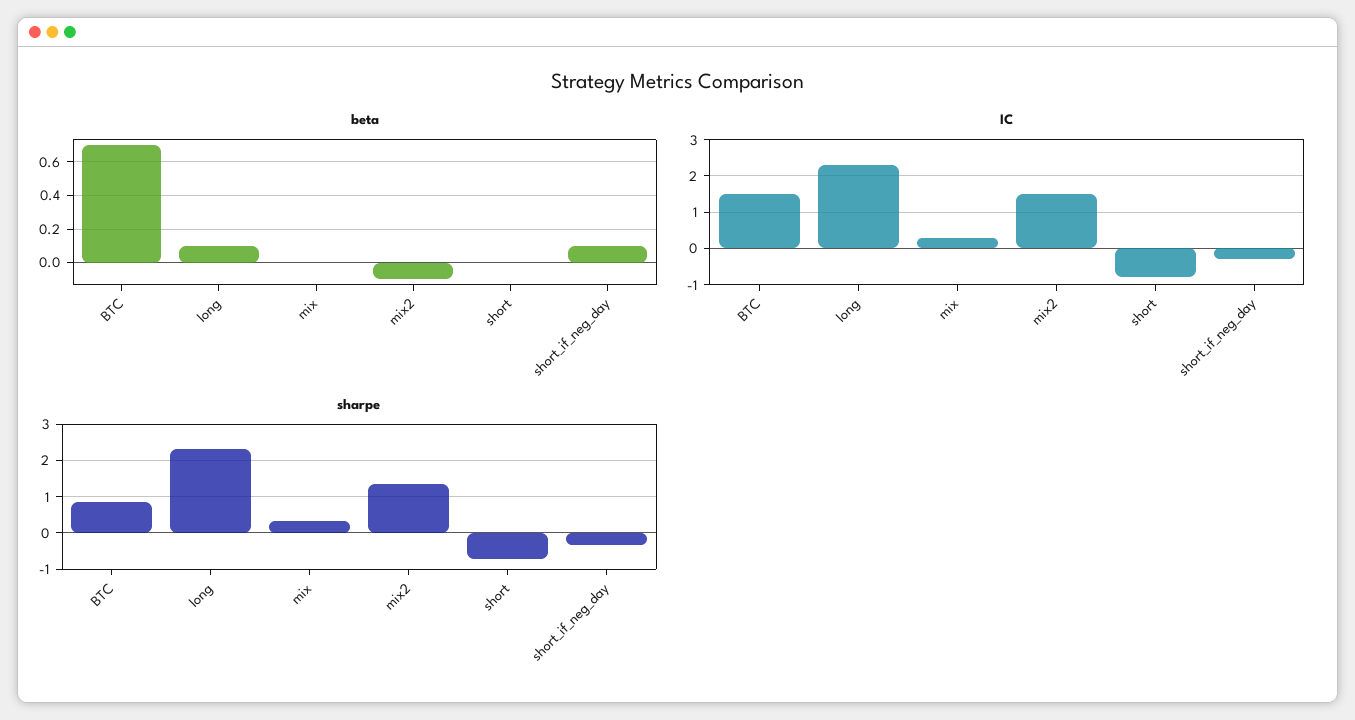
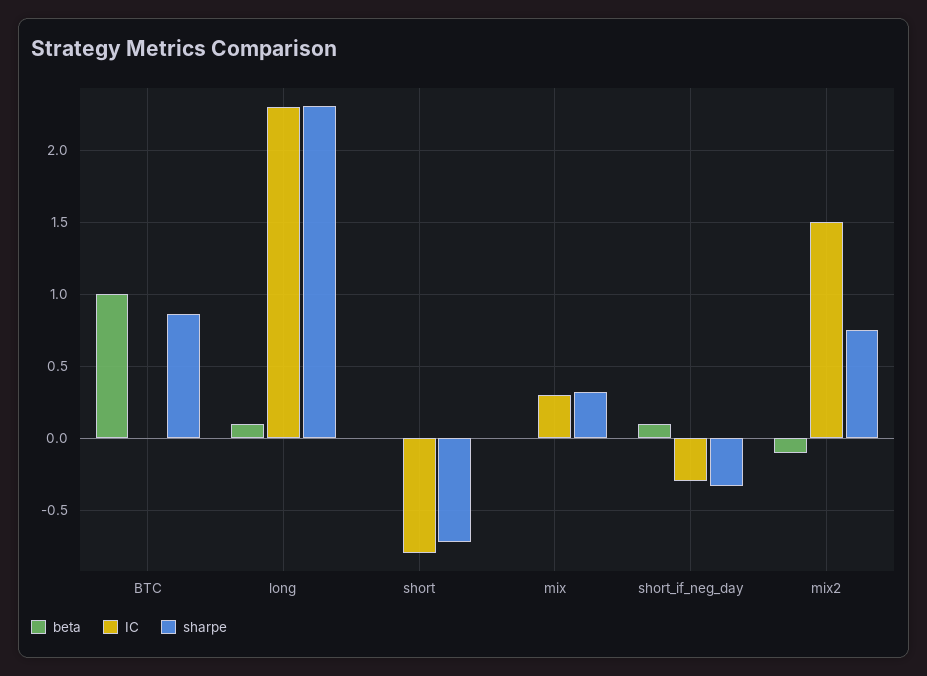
  {
    "beta": {
-     "BTC": 0.7,
+     "BTC": 1,
      "long": 0.1,
      "mix": 0,
      "mix2": -0.1,
      "short": 0,
      "short_if_neg_day": 0.1
    },
    "IC": {
-     "BTC": 1.5,
+     "BTC": 0,
      "long": 2.3,
      "mix": 0.3,
      "mix2": 1.5,
      "short": -0.8,
      "short_if_neg_day": -0.3
    },
    "sharpe": {
      "BTC": 0.85,
      "long": 2.3,
      "mix": 0.3,
-     "mix2": 1.4,
+     "mix2": 0.75,
      "short": -0.7,
      "short_if_neg_day": -0.35
    }
  }

